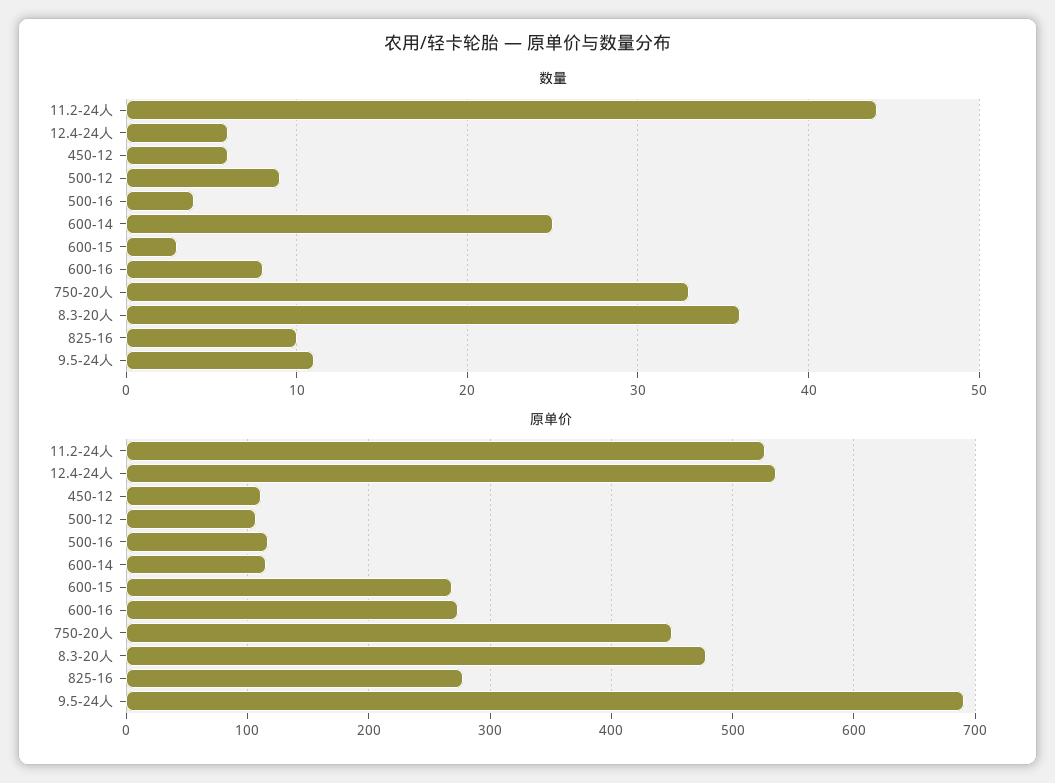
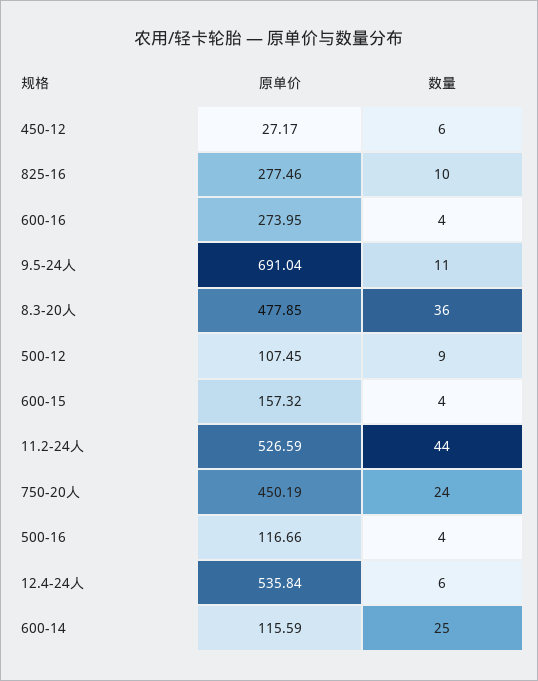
  {
    "数量": {
      "11.2-24人": 44,
      "12.4-24人": 6,
      "450-12": 6,
      "500-12": 9,
      "500-16": 4,
      "600-14": 25,
-     "600-15": 3,
+     "600-15": 4,
-     "600-16": 8,
+     "600-16": 4,
-     "750-20人": 33,
+     "750-20人": 24,
      "8.3-20人": 36,
      "825-16": 10,
      "9.5-24人": 11
    },
    "原单价": {
      "11.2-24人": 526.59,
      "12.4-24人": 535.84,
-     "450-12": 110,
+     "450-12": 27.17,
      "500-12": 107.45,
      "500-16": 116.66,
      "600-14": 115.59,
-     "600-15": 270,
+     "600-15": 157.32,
      "600-16": 273.95,
      "750-20人": 450.19,
      "8.3-20人": 477.85,
      "825-16": 277.46,
      "9.5-24人": 691.04
    }
  }

